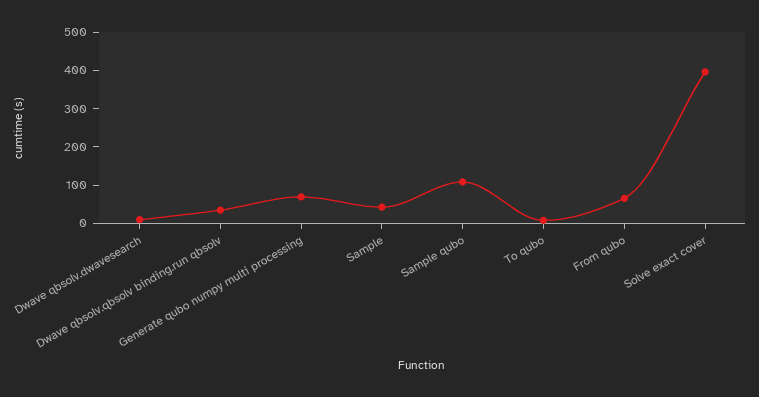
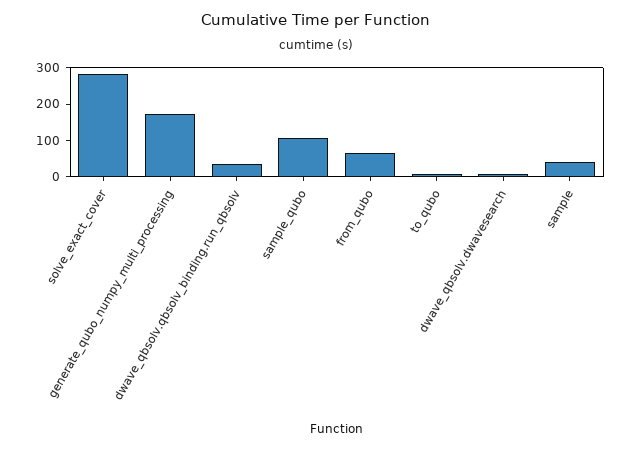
  {
    "Dwave qbsolv.dwavesearch": 0,
    "Dwave qbsolv.qbsolv binding.run qbsolv": 25,
-   "Generate qubo numpy multi processing": 75,
+   "Generate qubo numpy multi processing": 175,
    "Sample": 50,
    "Sample qubo": 100,
    "To qubo": 0,
    "From qubo": 75,
-   "Solve exact cover": 400
+   "Solve exact cover": 275
  }

